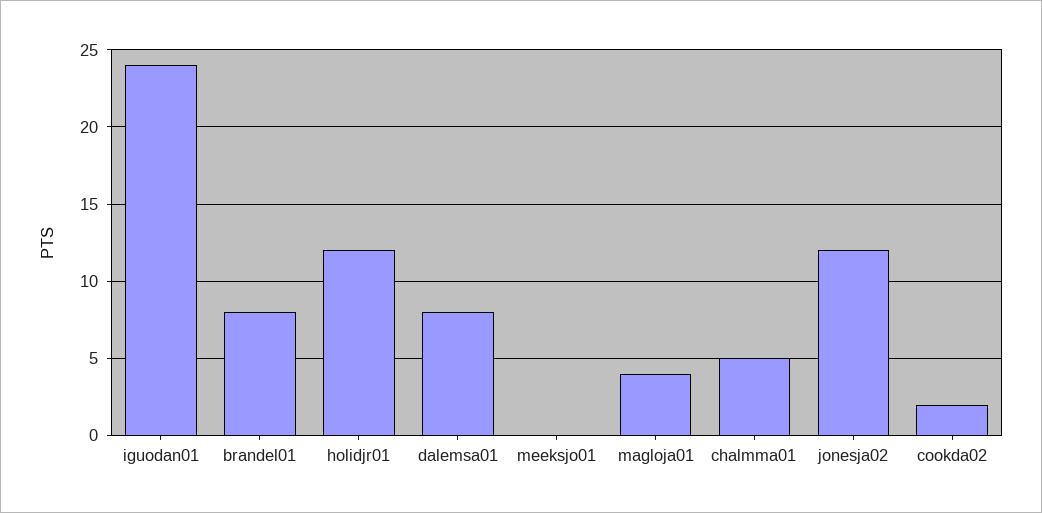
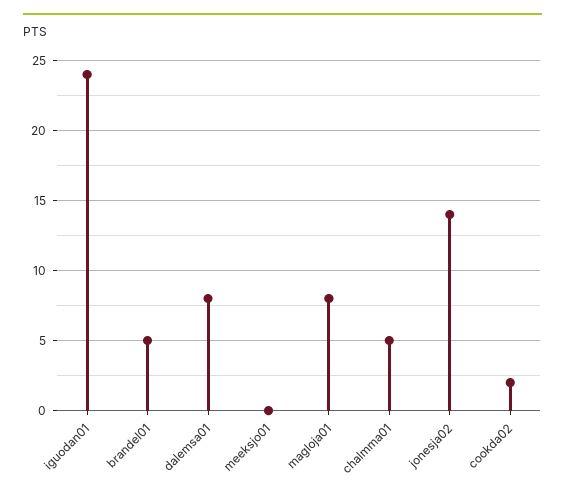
  {
    "iguodan01": 24,
-   "brandel01": 8,
+   "brandel01": 5,
-   "holidjr01": 12,
    "dalemsa01": 8,
    "meeksjo01": 0,
-   "magloja01": 4,
+   "magloja01": 8,
    "chalmma01": 5,
-   "jonesja02": 12,
+   "jonesja02": 14,
    "cookda02": 2
  }

